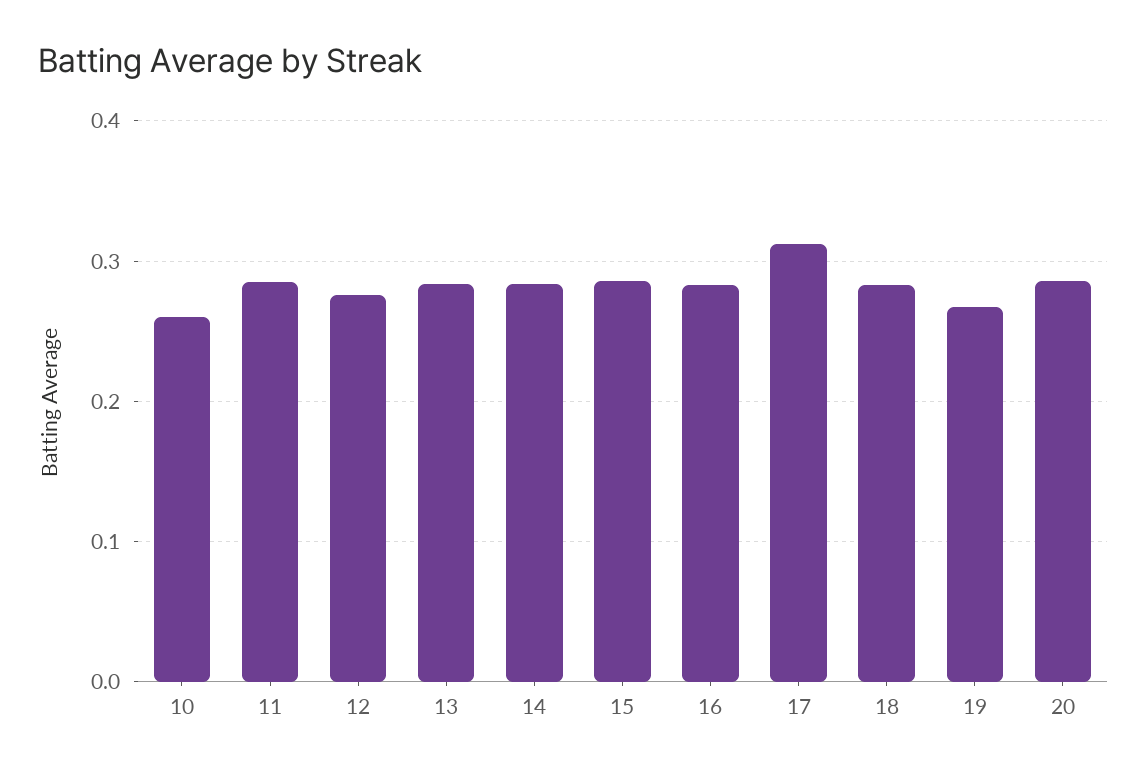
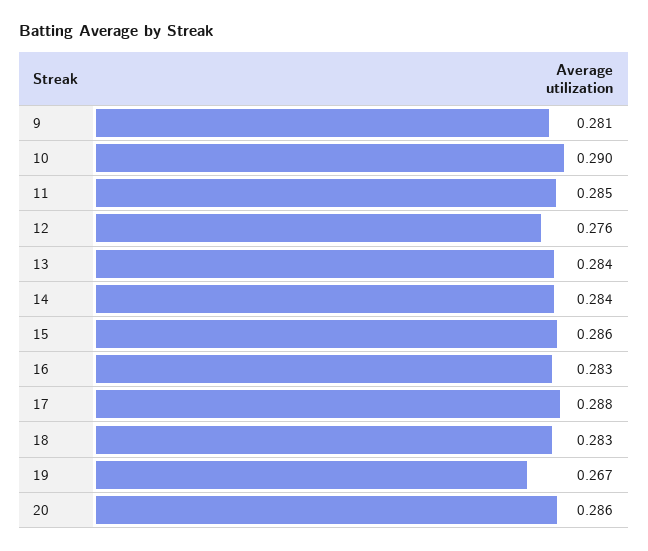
  {
-   "10": 0.26,
+   "10": 0.29,
    "11": 0.285,
    "12": 0.276,
    "13": 0.284,
    "14": 0.284,
    "15": 0.286,
    "16": 0.283,
-   "17": 0.31,
+   "17": 0.288,
    "18": 0.283,
    "19": 0.267,
-   "20": 0.286
+   "20": 0.286,
+   "9": 0.281
  }

